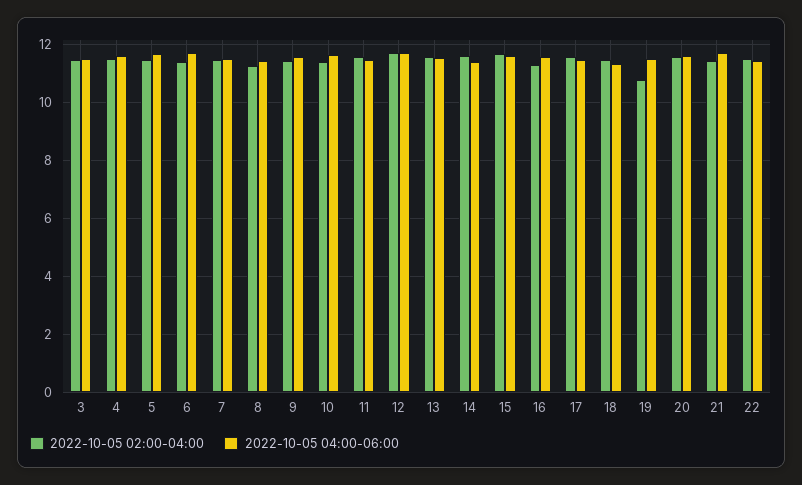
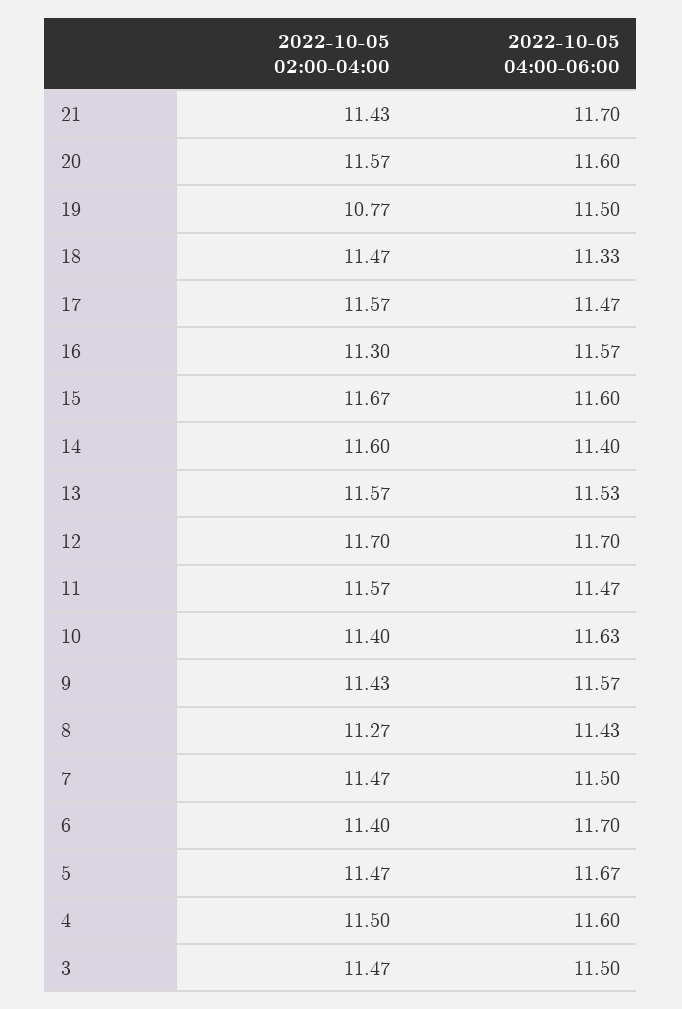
  {
    "2022-10-05 02:00-04:00": {
      "3": 11.47,
      "4": 11.5,
      "5": 11.47,
      "6": 11.4,
      "7": 11.47,
      "8": 11.27,
      "9": 11.43,
      "10": 11.4,
      "11": 11.57,
      "12": 11.7,
      "13": 11.57,
      "14": 11.6,
      "15": 11.67,
      "16": 11.3,
      "17": 11.57,
      "18": 11.47,
      "19": 10.77,
      "20": 11.57,
-     "21": 11.43,
+     "21": 11.43
-     "22": 11.5
    },
    "2022-10-05 04:00-06:00": {
      "3": 11.5,
      "4": 11.6,
      "5": 11.67,
      "6": 11.7,
      "7": 11.5,
      "8": 11.43,
      "9": 11.57,
      "10": 11.63,
      "11": 11.47,
      "12": 11.7,
      "13": 11.53,
      "14": 11.4,
      "15": 11.6,
      "16": 11.57,
      "17": 11.47,
      "18": 11.33,
      "19": 11.5,
      "20": 11.6,
-     "21": 11.7,
+     "21": 11.7
-     "22": 11.5
    }
  }

